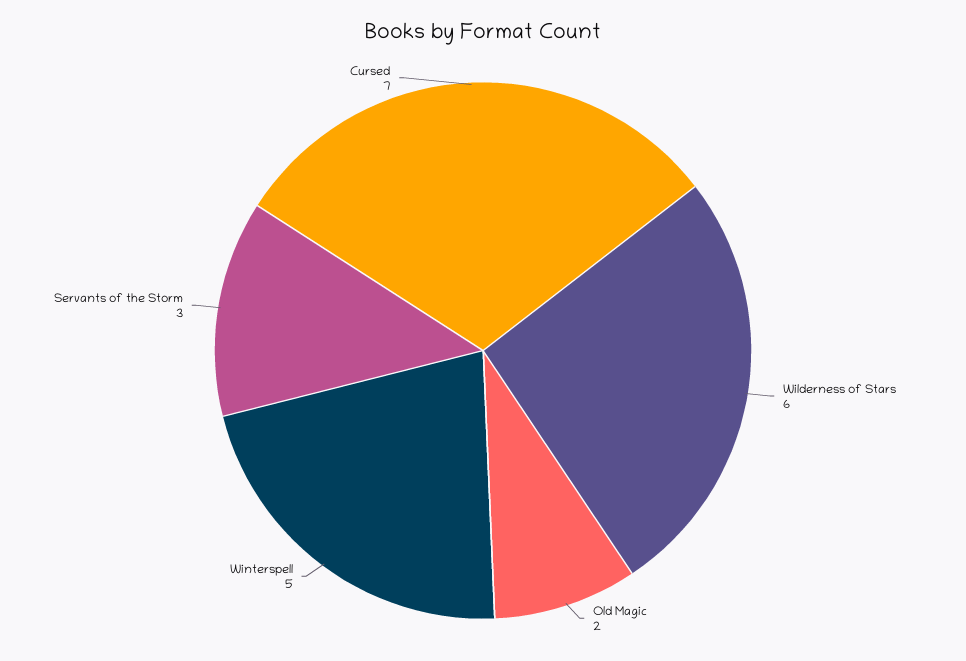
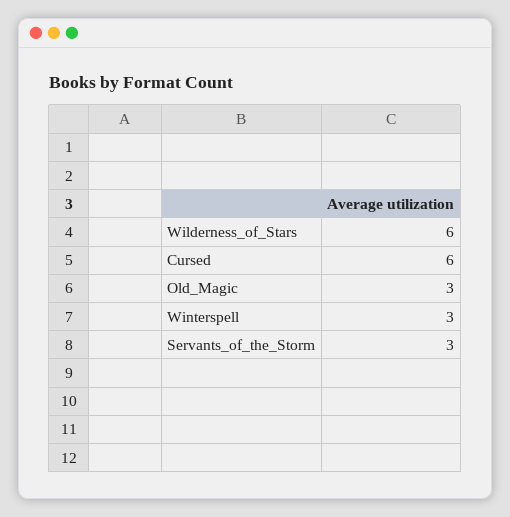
  {
    "Wilderness of Stars": 6,
-   "Old Magic": 2,
+   "Old Magic": 3,
-   "Winterspell": 5,
+   "Winterspell": 3,
    "Servants of the Storm": 3,
-   "Cursed": 7
+   "Cursed": 6
  }

